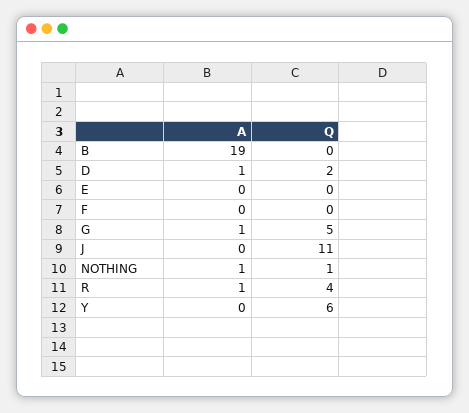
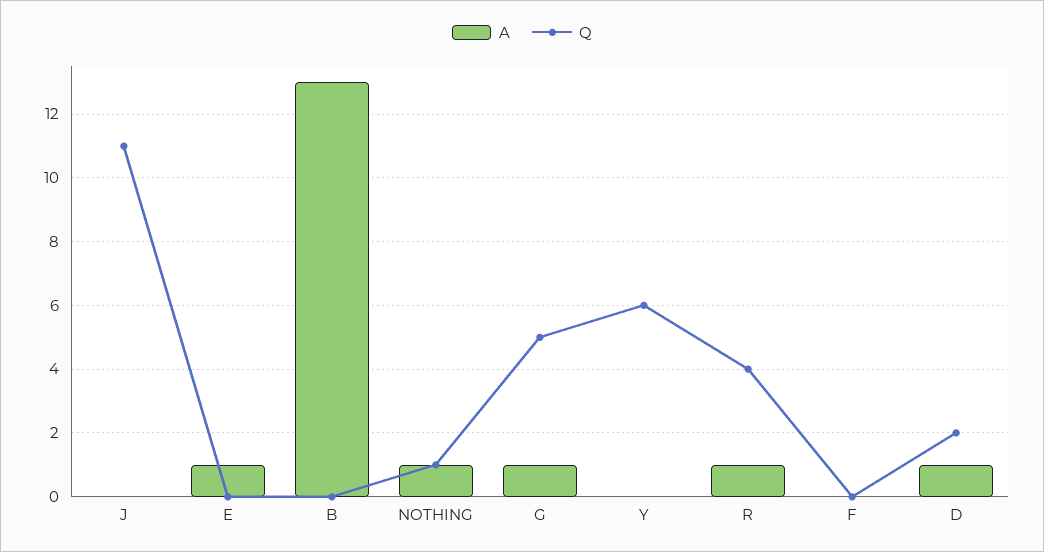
  {
    "A": {
-     "B": 19,
+     "B": 13,
      "D": 1,
-     "E": 0,
+     "E": 1,
      "F": 0,
      "G": 1,
      "J": 0,
      "NOTHING": 1,
      "R": 1,
      "Y": 0
    },
    "Q": {
      "B": 0,
      "D": 2,
      "E": 0,
      "F": 0,
      "G": 5,
      "J": 11,
      "NOTHING": 1,
      "R": 4,
      "Y": 6
    }
  }

